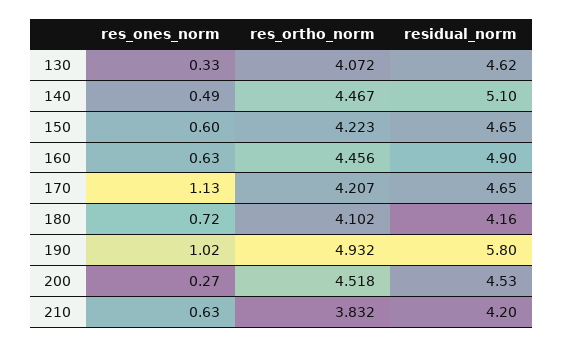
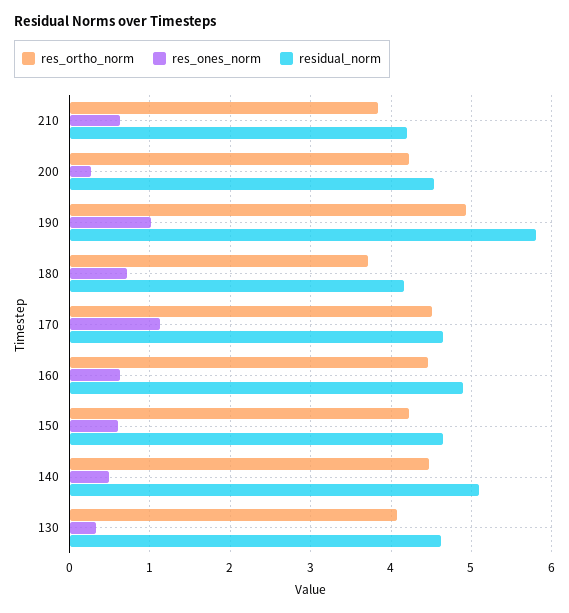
  {
    "res_ones_norm": {
      "130": 0.33,
      "140": 0.49,
      "150": 0.6,
      "160": 0.63,
      "170": 1.13,
      "180": 0.72,
      "190": 1.02,
      "200": 0.27,
      "210": 0.63
    },
    "res_ortho_norm": {
      "130": 4.072,
      "140": 4.467,
      "150": 4.223,
      "160": 4.456,
-     "170": 4.207,
+     "170": 4.5,
-     "180": 4.102,
+     "180": 3.7,
      "190": 4.932,
-     "200": 4.518,
+     "200": 4.2,
      "210": 3.832
    },
    "residual_norm": {
      "130": 4.62,
      "140": 5.1,
      "150": 4.65,
      "160": 4.9,
      "170": 4.65,
      "180": 4.16,
      "190": 5.8,
      "200": 4.53,
      "210": 4.2
    }
  }

